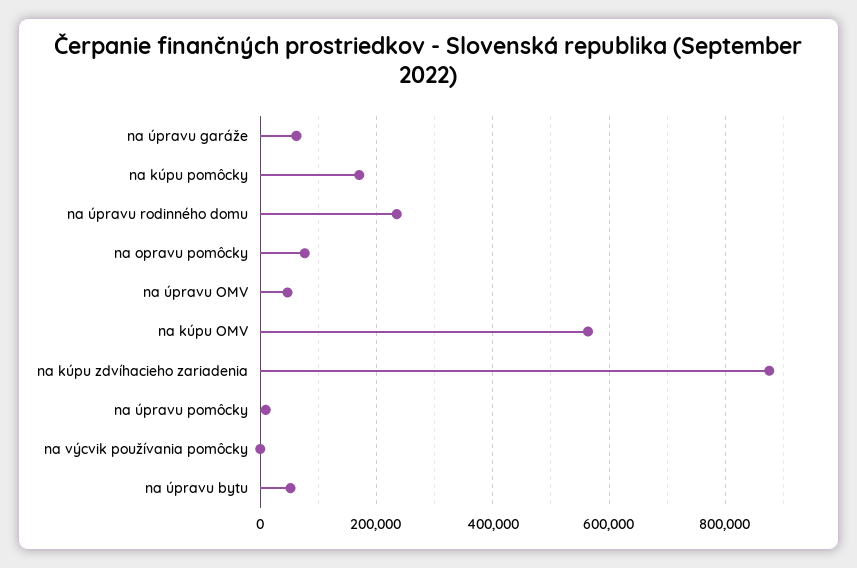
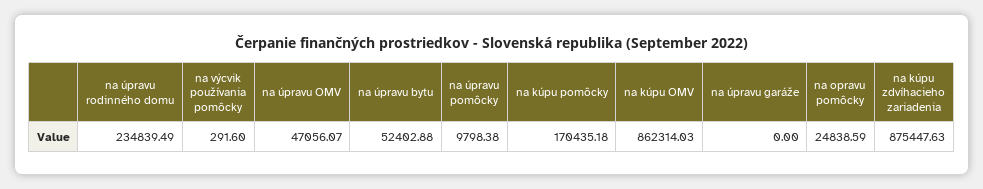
  {
-   "na úpravu garáže": 60000,
+   "na úpravu garáže": 0,
    "na kúpu pomôcky": 170435.18,
    "na úpravu rodinného domu": 234839.49,
-   "na opravu pomôcky": 80000,
+   "na opravu pomôcky": 24838.59,
    "na úpravu OMV": 47056.07,
-   "na kúpu OMV": 560000,
+   "na kúpu OMV": 862314.03,
    "na kúpu zdvíhacieho zariadenia": 875447.63,
    "na úpravu pomôcky": 9798.38,
    "na výcvik používania pomôcky": 291.6,
    "na úpravu bytu": 52402.88
  }

